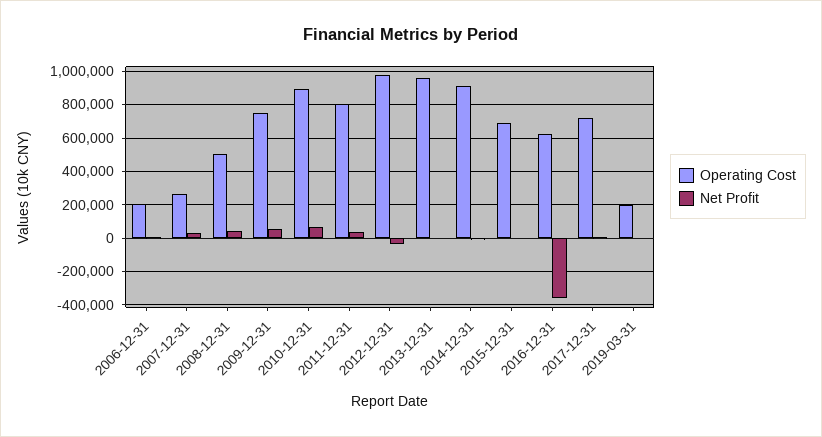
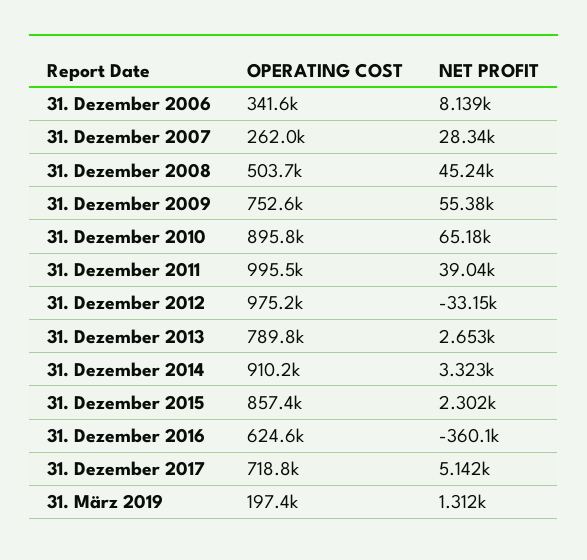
  {
    "Operating Cost": {
-     "2006-12-31": 200000,
+     "2006-12-31": 341600,
      "2007-12-31": 262000,
      "2008-12-31": 503700,
      "2009-12-31": 752600,
      "2010-12-31": 895800,
-     "2011-12-31": 800000,
+     "2011-12-31": 995500,
      "2012-12-31": 975200,
-     "2013-12-31": 950000,
+     "2013-12-31": 789800,
      "2014-12-31": 910200,
-     "2015-12-31": 700000,
+     "2015-12-31": 857400,
      "2016-12-31": 624600,
      "2017-12-31": 718800,
      "2019-03-31": 197400
    },
    "Net Profit": {
      "2006-12-31": 8139,
      "2007-12-31": 28340,
      "2008-12-31": 45240,
      "2009-12-31": 55380,
      "2010-12-31": 65180,
      "2011-12-31": 39040,
      "2012-12-31": -33150,
      "2013-12-31": 2653,
      "2014-12-31": 3323,
      "2015-12-31": 2302,
      "2016-12-31": -360100,
      "2017-12-31": 5142,
      "2019-03-31": 1312
    }
  }

